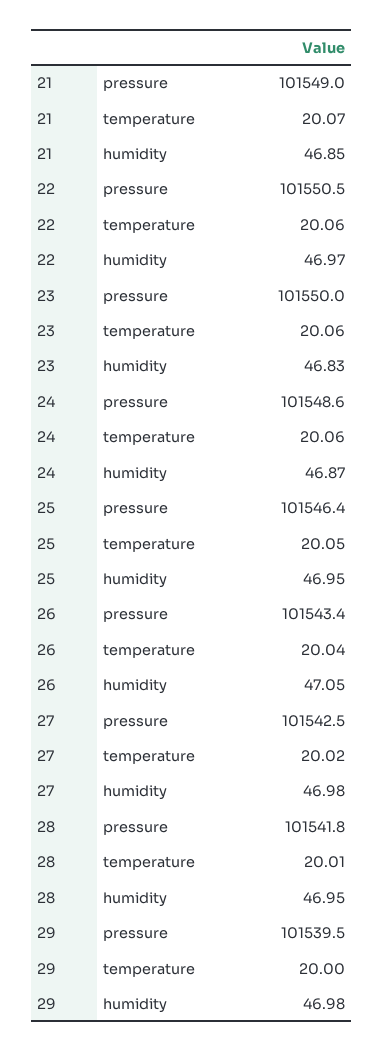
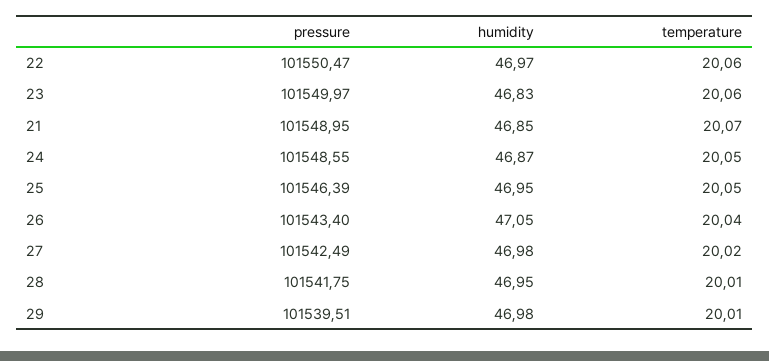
  {
    "21": {
      "pressure": 101548.95,
      "temperature": 20.07,
      "humidity": 46.85
    },
    "22": {
      "pressure": 101550.47,
      "temperature": 20.06,
      "humidity": 46.97
    },
    "23": {
      "pressure": 101549.97,
      "temperature": 20.06,
      "humidity": 46.83
    },
    "24": {
      "pressure": 101548.55,
-     "temperature": 20.06,
+     "temperature": 20.05,
      "humidity": 46.87
    },
    "25": {
      "pressure": 101546.39,
      "temperature": 20.05,
      "humidity": 46.95
    },
    "26": {
      "pressure": 101543.4,
      "temperature": 20.04,
      "humidity": 47.05
    },
    "27": {
      "pressure": 101542.49,
      "temperature": 20.02,
      "humidity": 46.98
    },
    "28": {
      "pressure": 101541.75,
      "temperature": 20.01,
      "humidity": 46.95
    },
    "29": {
      "pressure": 101539.51,
-     "temperature": 20,
+     "temperature": 20.01,
      "humidity": 46.98
    }
  }

